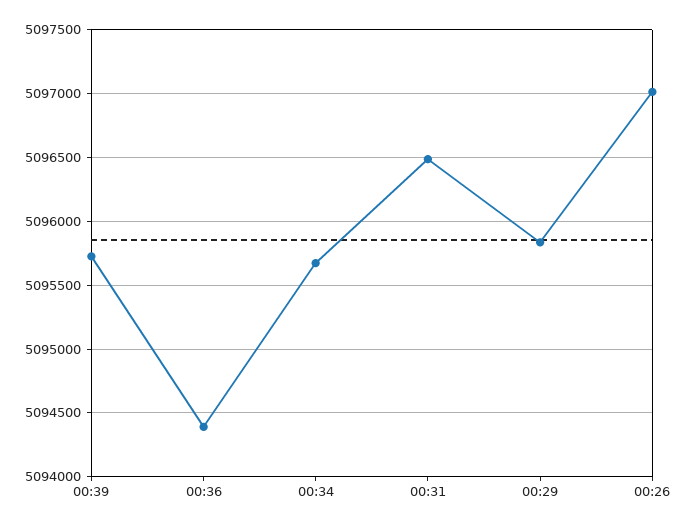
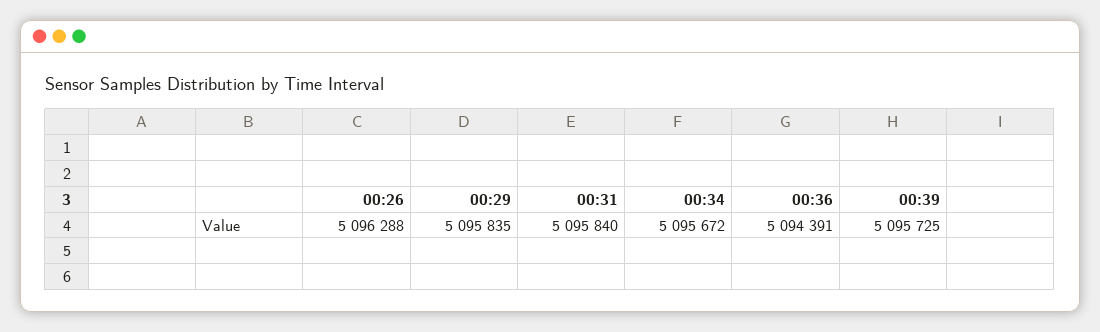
  {
    "00:39": 5095725,
    "00:36": 5094391,
    "00:34": 5095672,
-   "00:31": 5096500,
+   "00:31": 5095840,
    "00:29": 5095835,
-   "00:26": 5097000
+   "00:26": 5096288
  }

